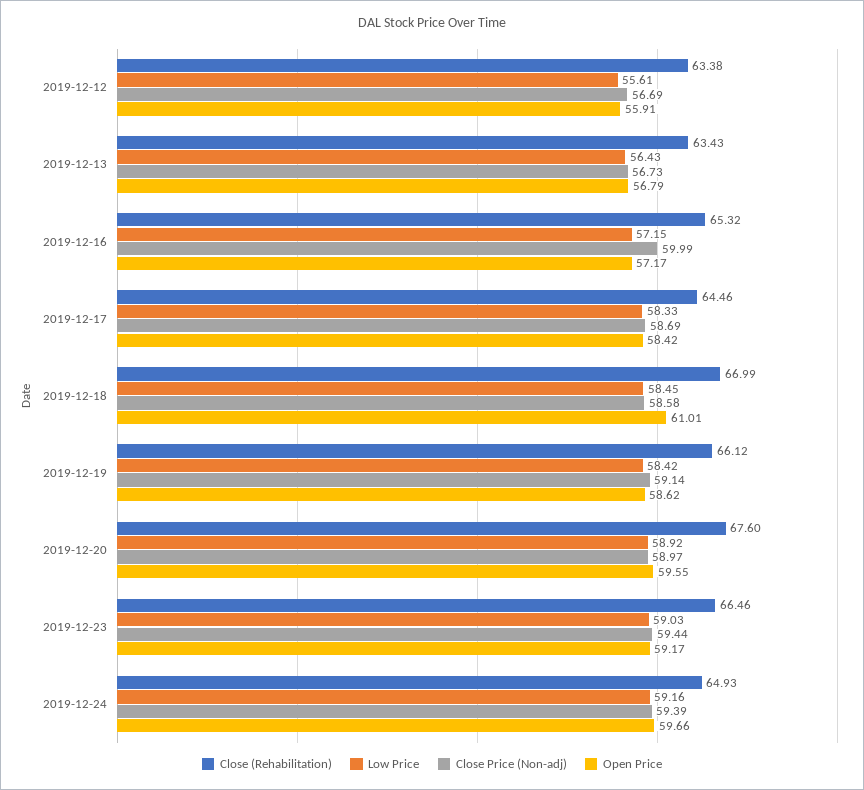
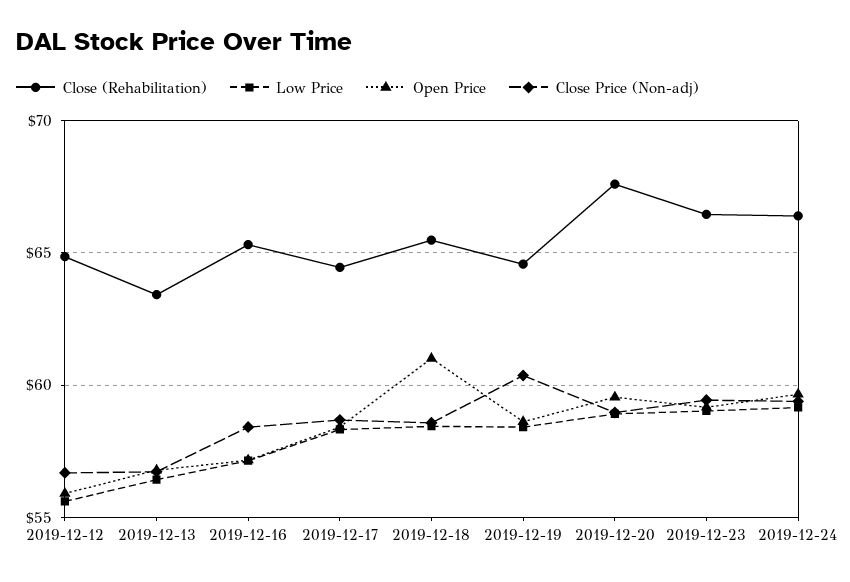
  {
    "Close (Rehabilitation)": {
-     "2019-12-12": 63.38,
+     "2019-12-12": 65,
      "2019-12-13": 63.43,
      "2019-12-16": 65.32,
      "2019-12-17": 64.46,
-     "2019-12-18": 66.99,
+     "2019-12-18": 65.5,
-     "2019-12-19": 66.12,
+     "2019-12-19": 64.5,
      "2019-12-20": 67.6,
      "2019-12-23": 66.46,
-     "2019-12-24": 64.93
+     "2019-12-24": 66.5
    },
    "Low Price": {
      "2019-12-12": 55.61,
      "2019-12-13": 56.43,
      "2019-12-16": 57.15,
      "2019-12-17": 58.33,
      "2019-12-18": 58.45,
      "2019-12-19": 58.42,
      "2019-12-20": 58.92,
      "2019-12-23": 59.03,
      "2019-12-24": 59.16
    },
    "Close Price (Non-adj)": {
      "2019-12-12": 56.69,
      "2019-12-13": 56.73,
-     "2019-12-16": 59.99,
+     "2019-12-16": 58.5,
      "2019-12-17": 58.69,
      "2019-12-18": 58.58,
-     "2019-12-19": 59.14,
+     "2019-12-19": 60.5,
      "2019-12-20": 58.97,
      "2019-12-23": 59.44,
      "2019-12-24": 59.39
    },
    "Open Price": {
      "2019-12-12": 55.91,
      "2019-12-13": 56.79,
      "2019-12-16": 57.17,
      "2019-12-17": 58.42,
      "2019-12-18": 61.01,
      "2019-12-19": 58.62,
      "2019-12-20": 59.55,
      "2019-12-23": 59.17,
      "2019-12-24": 59.66
    }
  }

